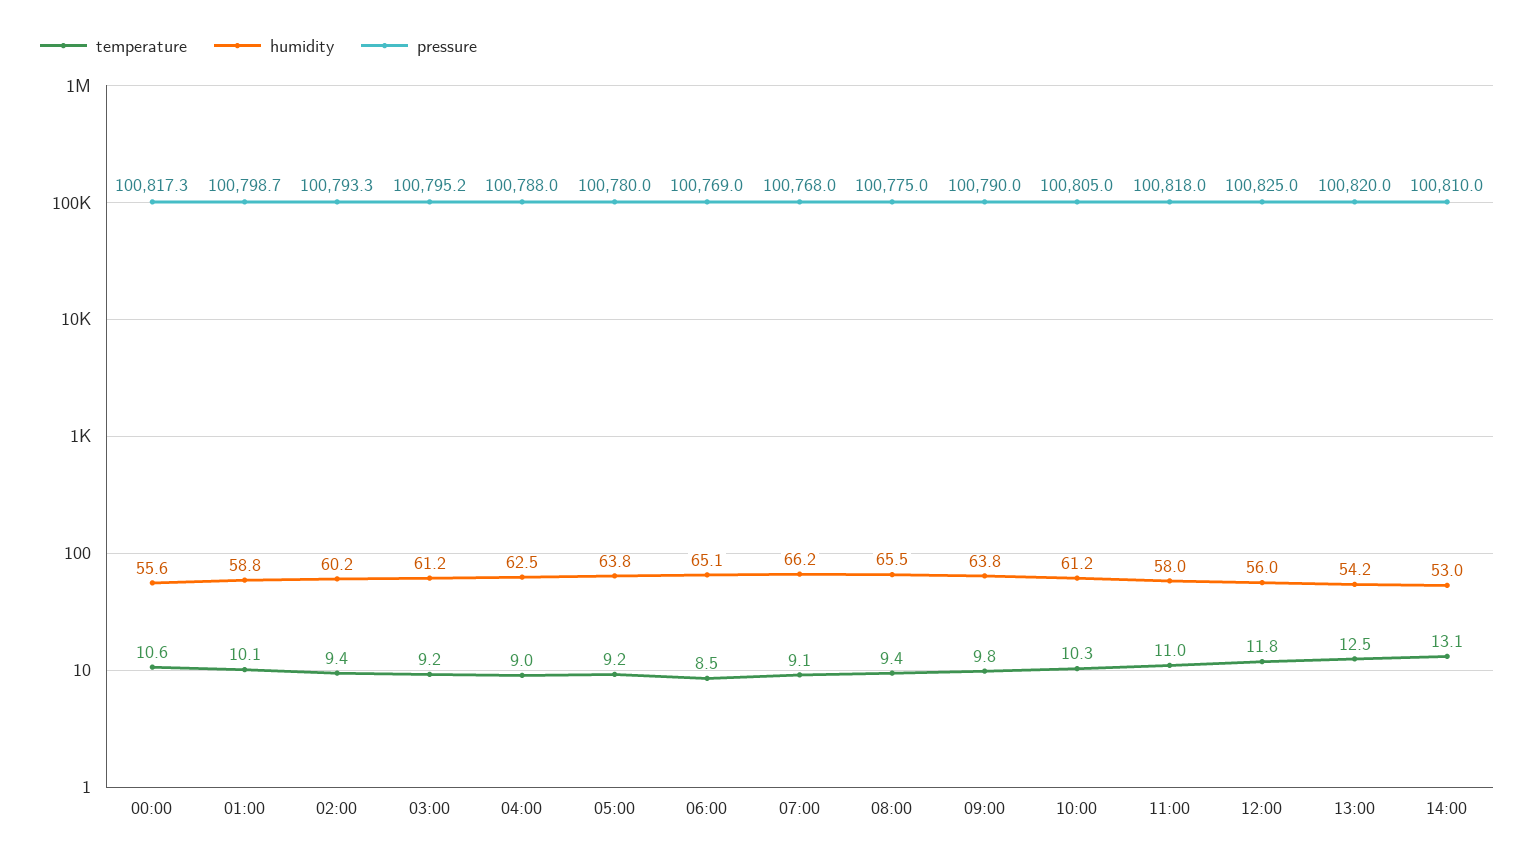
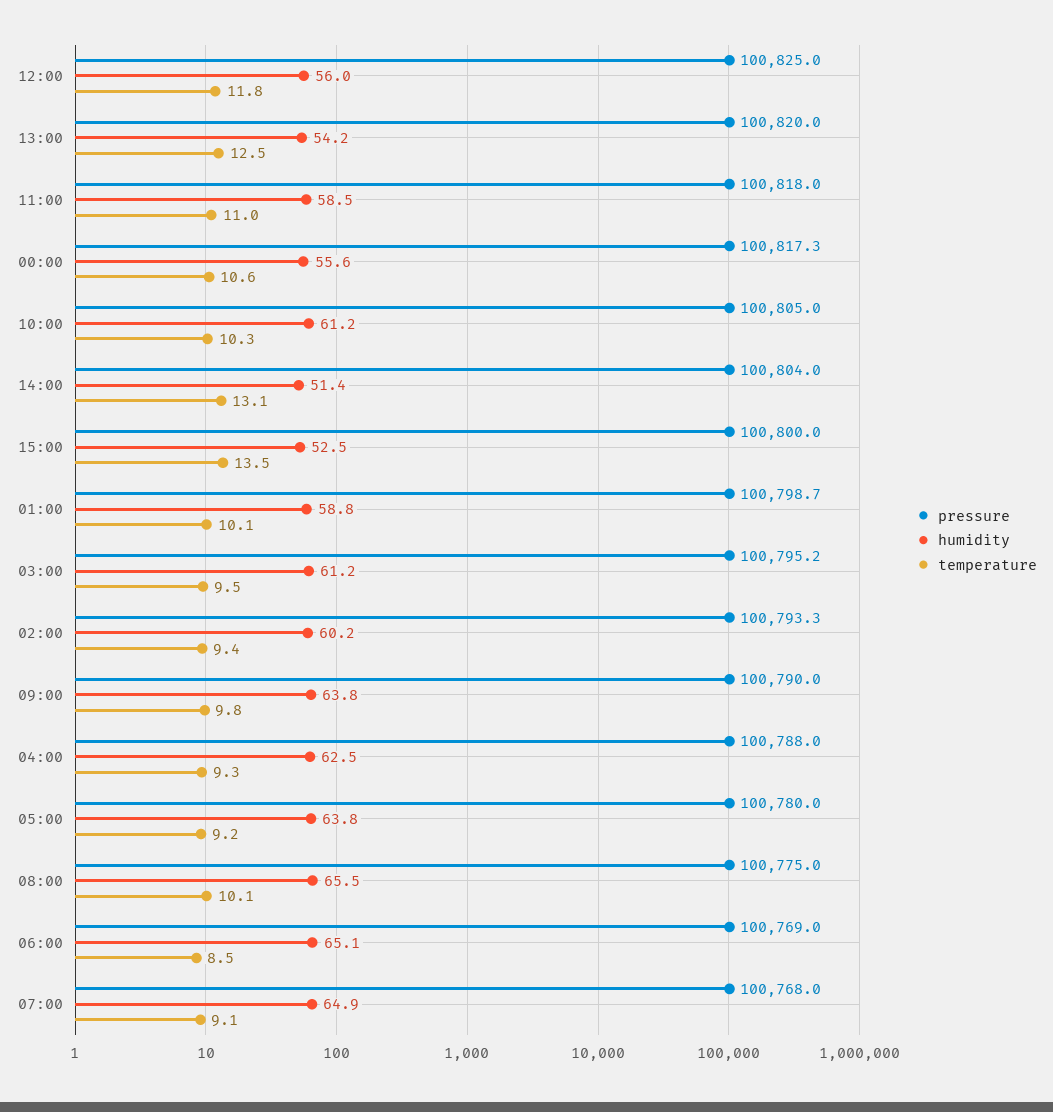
  {
    "temperature": {
      "00:00": 10.6,
      "01:00": 10.1,
      "02:00": 9.4,
-     "03:00": 9.2,
+     "03:00": 9.5,
-     "04:00": 9,
+     "04:00": 9.3,
      "05:00": 9.2,
      "06:00": 8.5,
      "07:00": 9.1,
-     "08:00": 9.4,
+     "08:00": 10.1,
      "09:00": 9.8,
      "10:00": 10.3,
      "11:00": 11,
      "12:00": 11.8,
      "13:00": 12.5,
-     "14:00": 13.1
+     "14:00": 13.1,
+     "15:00": 13.5
    },
    "humidity": {
      "00:00": 55.6,
      "01:00": 58.8,
      "02:00": 60.2,
      "03:00": 61.2,
      "04:00": 62.5,
      "05:00": 63.8,
      "06:00": 65.1,
-     "07:00": 66.2,
+     "07:00": 64.9,
      "08:00": 65.5,
      "09:00": 63.8,
      "10:00": 61.2,
-     "11:00": 58,
+     "11:00": 58.5,
      "12:00": 56,
      "13:00": 54.2,
-     "14:00": 53
+     "14:00": 51.4,
+     "15:00": 52.5
    },
    "pressure": {
      "00:00": 100817.3,
      "01:00": 100798.7,
      "02:00": 100793.3,
      "03:00": 100795.2,
      "04:00": 100788,
      "05:00": 100780,
      "06:00": 100769,
      "07:00": 100768,
      "08:00": 100775,
      "09:00": 100790,
      "10:00": 100805,
      "11:00": 100818,
      "12:00": 100825,
      "13:00": 100820,
-     "14:00": 100810
+     "14:00": 100804,
+     "15:00": 100800
    }
  }

